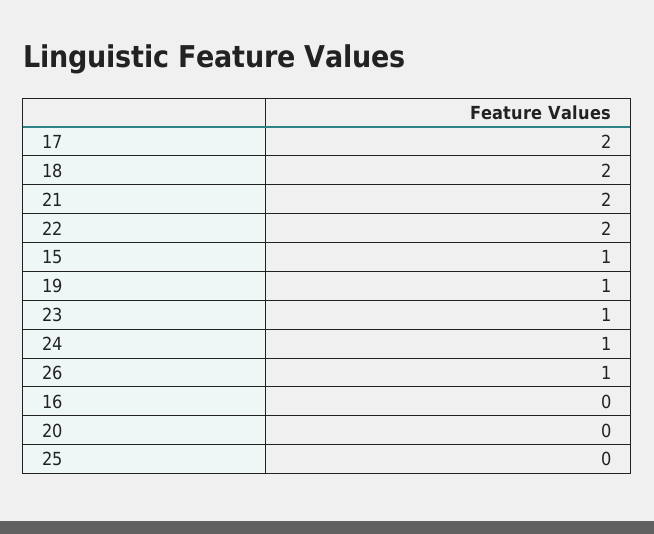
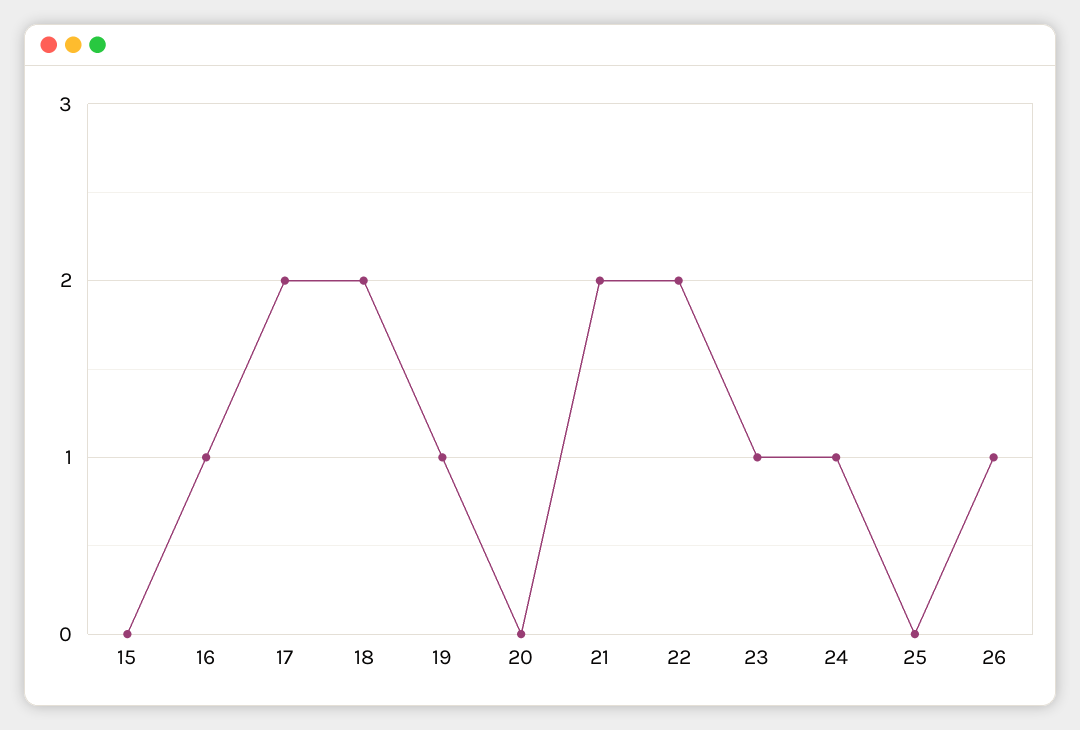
  {
    "17": 2,
    "18": 2,
    "21": 2,
    "22": 2,
-   "15": 1,
+   "15": 0,
    "19": 1,
    "23": 1,
    "24": 1,
    "26": 1,
-   "16": 0,
+   "16": 1,
    "20": 0,
    "25": 0
  }

